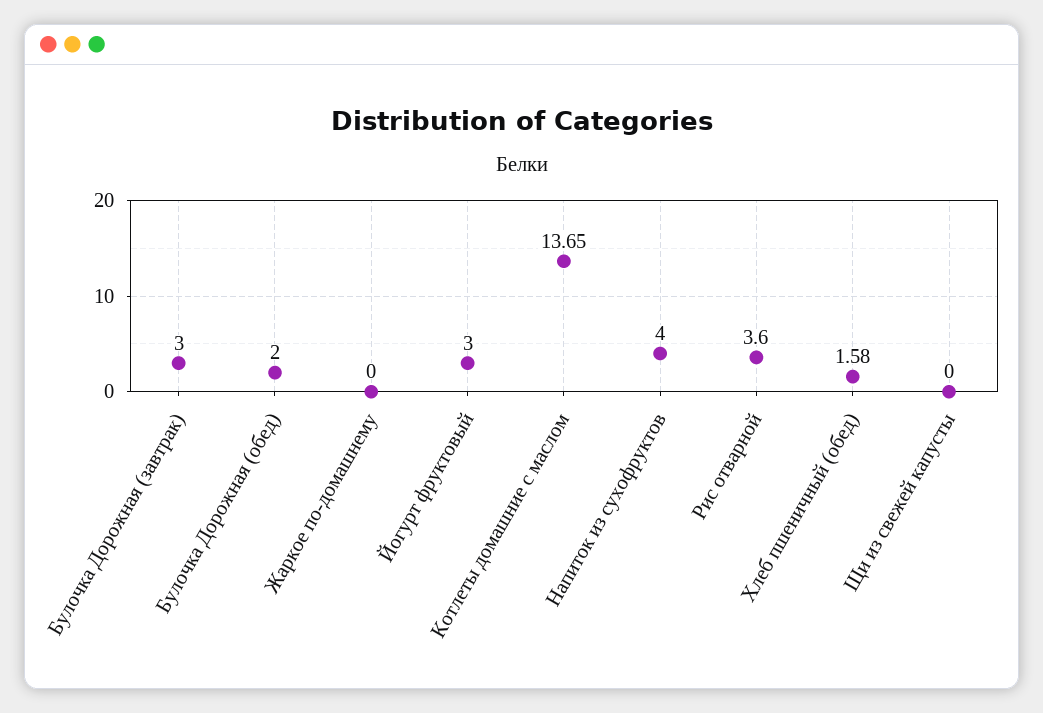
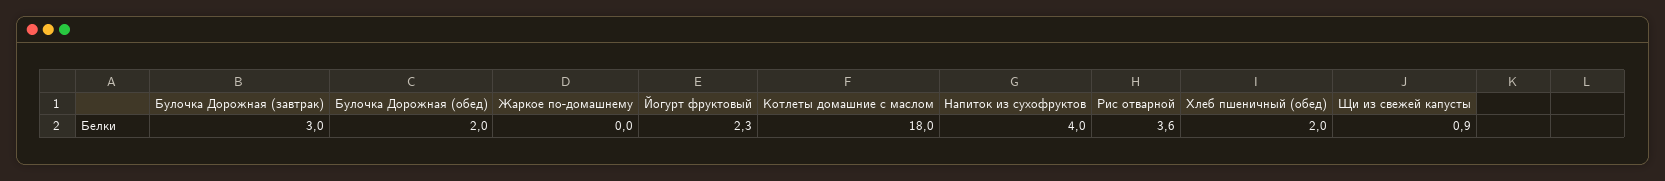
  {
    "Булочка Дорожная (завтрак)": 3,
    "Булочка Дорожная (обед)": 2,
    "Жаркое по-домашнему": 0,
-   "Йогурт фруктовый": 3,
+   "Йогурт фруктовый": 2.3,
-   "Котлеты домашние с маслом": 13.65,
+   "Котлеты домашние с маслом": 18,
    "Напиток из сухофруктов": 4,
    "Рис отварной": 3.6,
-   "Хлеб пшеничный (обед)": 1.58,
+   "Хлеб пшеничный (обед)": 2,
-   "Щи из свежей капусты": 0
+   "Щи из свежей капусты": 0.9
  }

